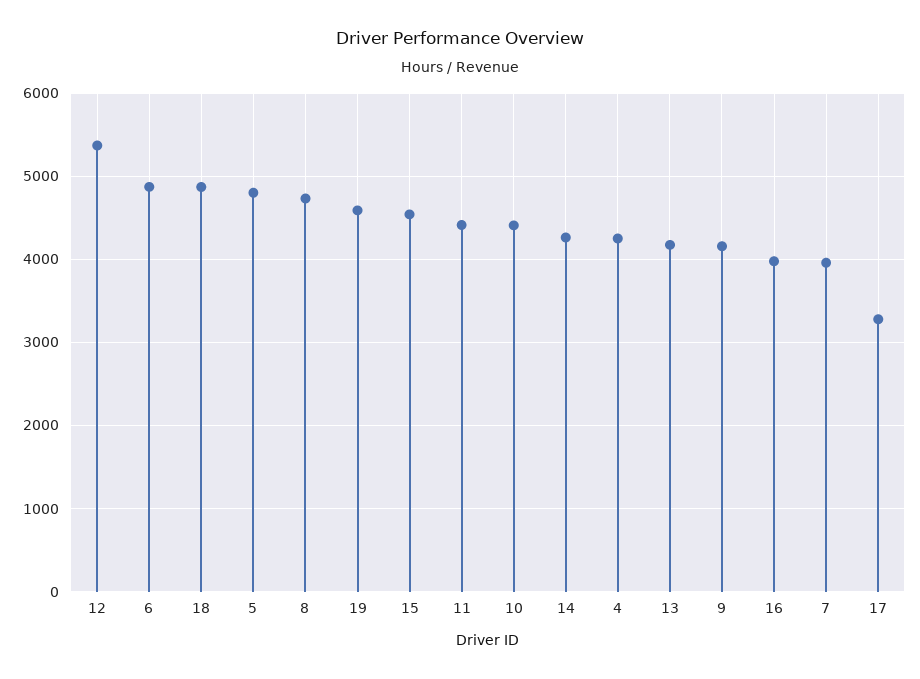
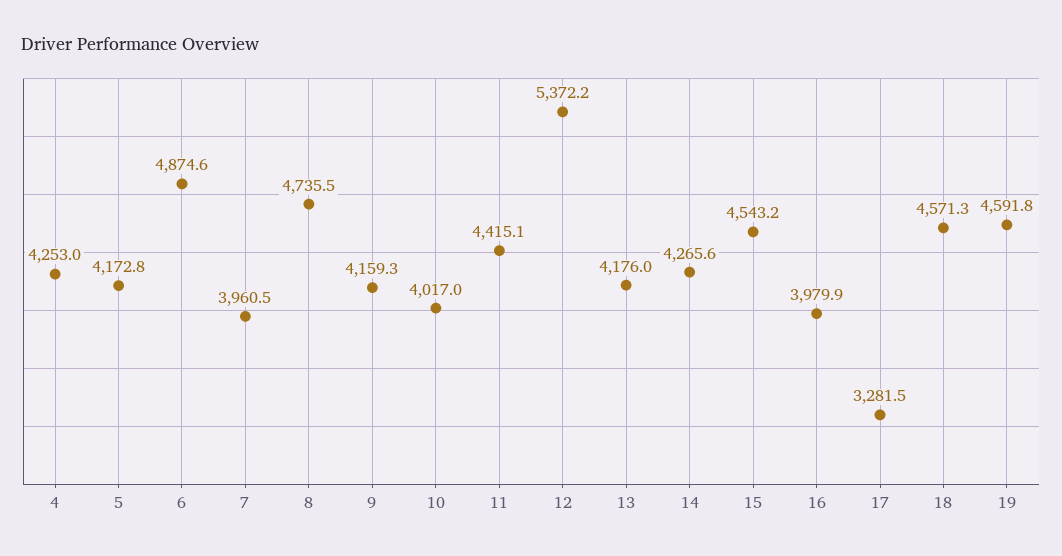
  {
    "12": 5372.2,
    "6": 4874.6,
-   "18": 4900,
+   "18": 4571.3,
-   "5": 4800,
+   "5": 4172.8,
    "8": 4735.5,
    "19": 4591.8,
    "15": 4543.2,
    "11": 4415.1,
-   "10": 4400,
+   "10": 4017,
    "14": 4265.6,
    "4": 4253,
    "13": 4176,
    "9": 4159.3,
    "16": 3979.9,
    "7": 3960.5,
    "17": 3281.5
  }

